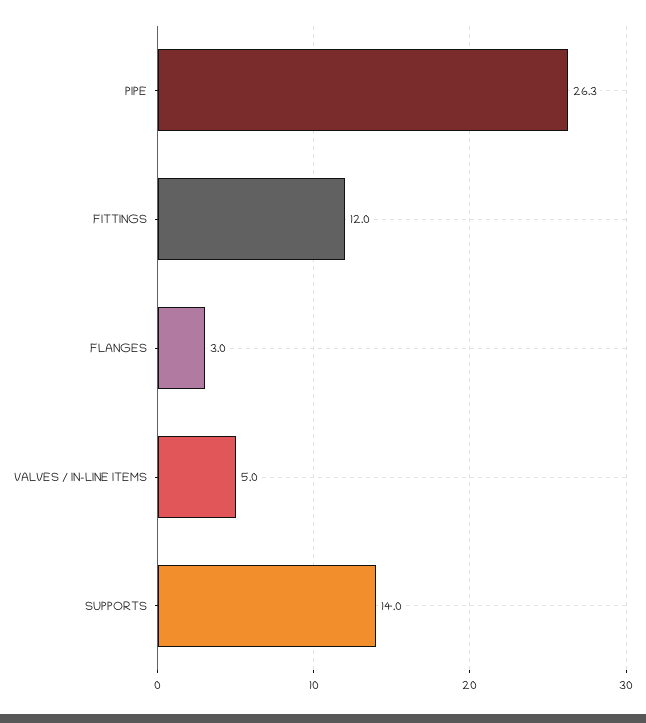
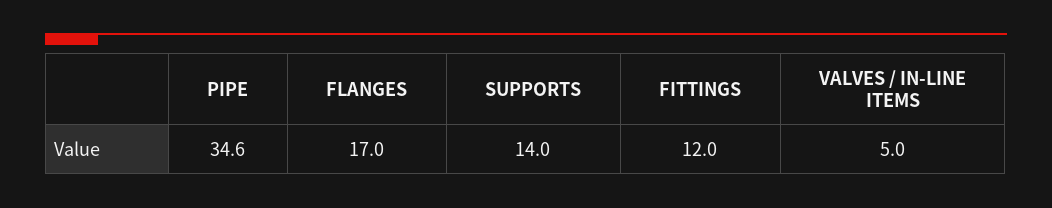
  {
-   "PIPE": 26.3,
+   "PIPE": 34.6,
    "FITTINGS": 12,
-   "FLANGES": 3,
+   "FLANGES": 17,
    "VALVES / IN-LINE ITEMS": 5,
    "SUPPORTS": 14
  }

